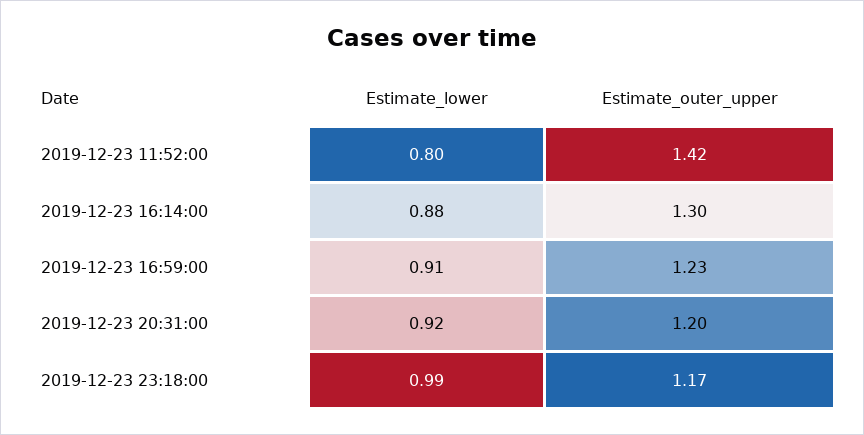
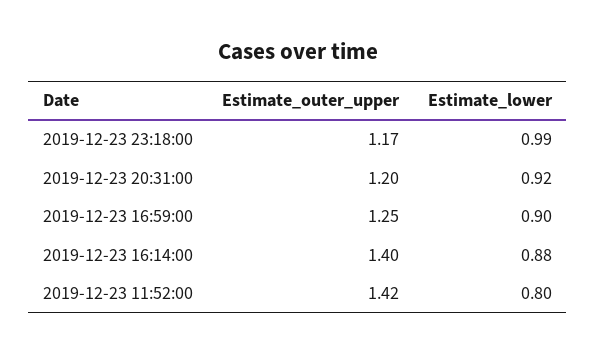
  {
    "Estimate_lower": {
      "2019-12-23 11:52:00": 0.8,
      "2019-12-23 16:14:00": 0.88,
-     "2019-12-23 16:59:00": 0.91,
+     "2019-12-23 16:59:00": 0.9,
      "2019-12-23 20:31:00": 0.92,
      "2019-12-23 23:18:00": 0.99
    },
    "Estimate_outer_upper": {
      "2019-12-23 11:52:00": 1.42,
-     "2019-12-23 16:14:00": 1.3,
+     "2019-12-23 16:14:00": 1.4,
-     "2019-12-23 16:59:00": 1.23,
+     "2019-12-23 16:59:00": 1.25,
      "2019-12-23 20:31:00": 1.2,
      "2019-12-23 23:18:00": 1.17
    }
  }

